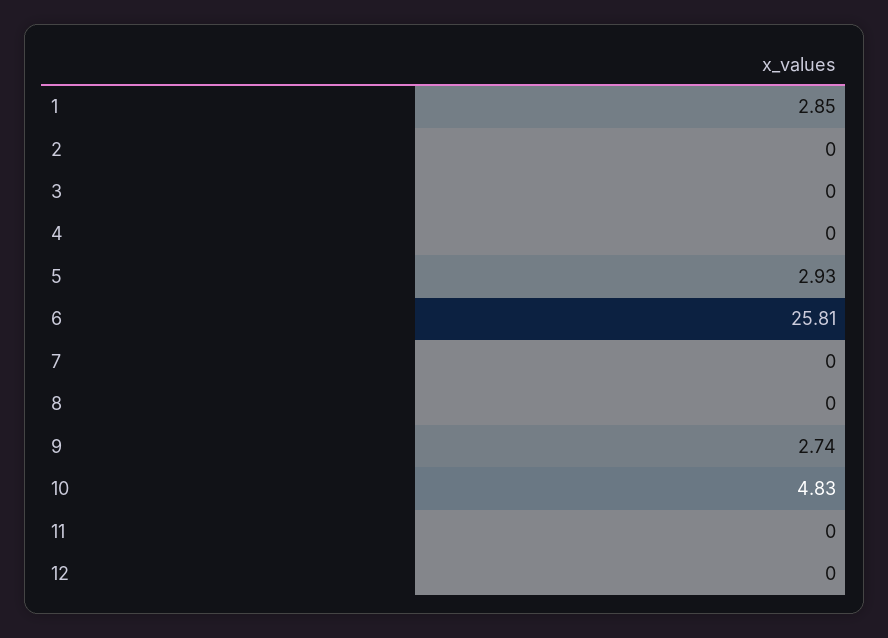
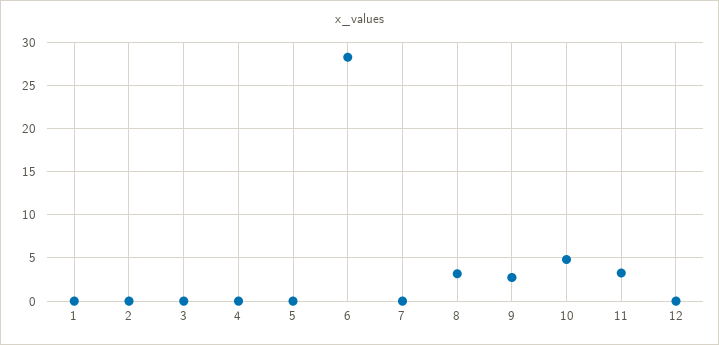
  {
-   "1": 2.85,
+   "1": 0,
    "2": 0,
    "3": 0,
    "4": 0,
-   "5": 2.93,
+   "5": 0,
-   "6": 25.81,
+   "6": 28,
    "7": 0,
-   "8": 0,
+   "8": 3,
    "9": 2.74,
    "10": 4.83,
-   "11": 0,
+   "11": 3,
    "12": 0
  }

